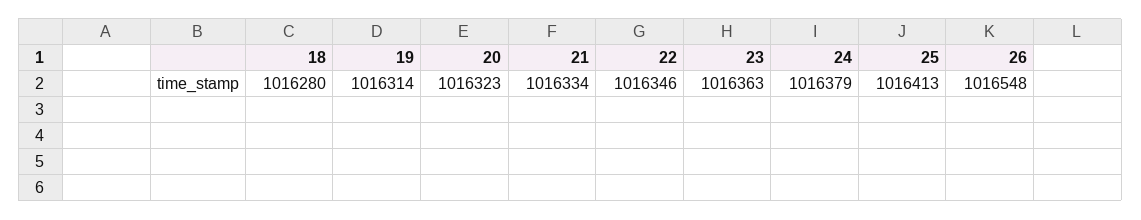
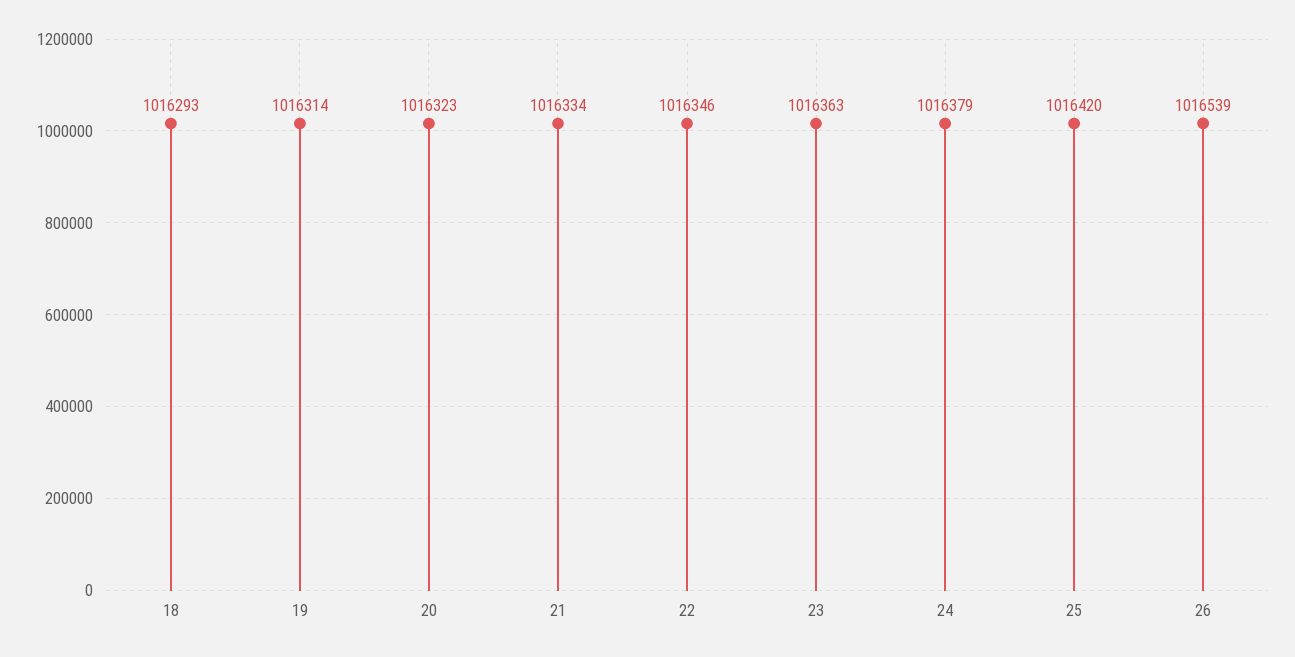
  {
-   "18": 1016280,
+   "18": 1016293,
    "19": 1016314,
    "20": 1016323,
    "21": 1016334,
    "22": 1016346,
    "23": 1016363,
    "24": 1016379,
-   "25": 1016413,
+   "25": 1016420,
-   "26": 1016548
+   "26": 1016539
  }

